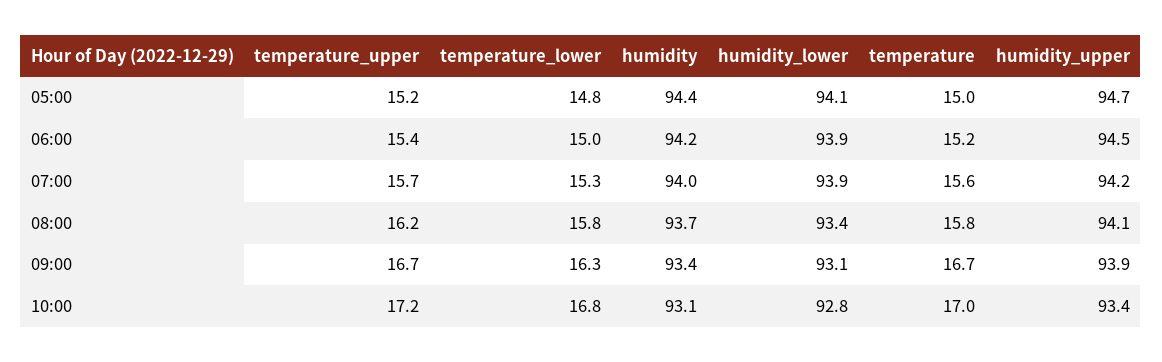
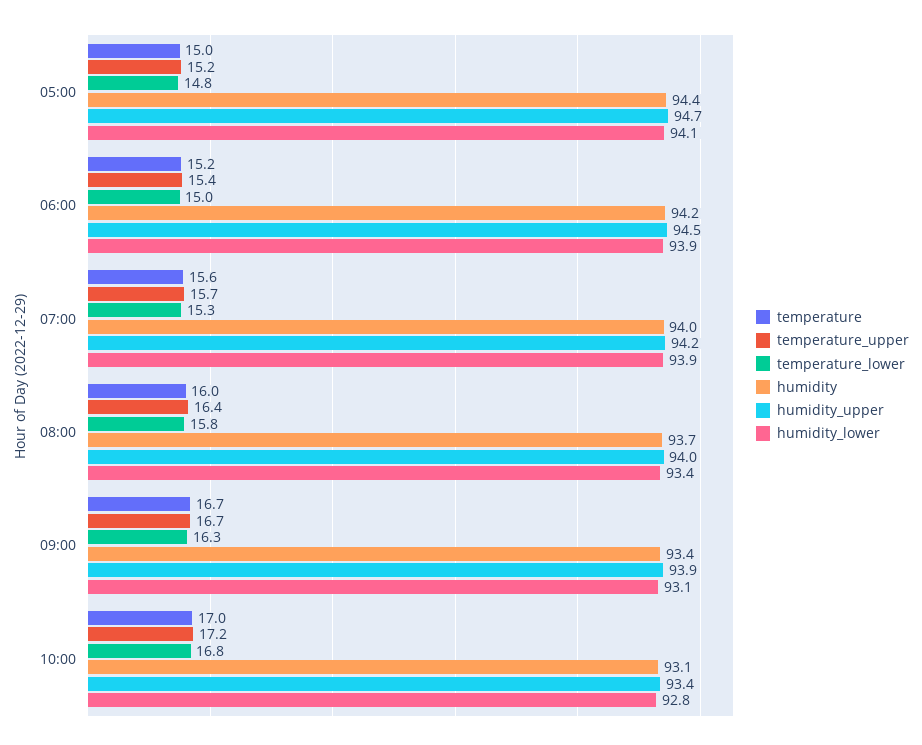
  {
    "temperature_upper": {
      "05:00": 15.2,
      "06:00": 15.4,
      "07:00": 15.7,
-     "08:00": 16.2,
+     "08:00": 16.4,
      "09:00": 16.7,
      "10:00": 17.2
    },
    "temperature_lower": {
      "05:00": 14.8,
      "06:00": 15,
      "07:00": 15.3,
      "08:00": 15.8,
      "09:00": 16.3,
      "10:00": 16.8
    },
    "humidity": {
      "05:00": 94.4,
      "06:00": 94.2,
      "07:00": 94,
      "08:00": 93.7,
      "09:00": 93.4,
      "10:00": 93.1
    },
    "humidity_lower": {
      "05:00": 94.1,
      "06:00": 93.9,
      "07:00": 93.9,
      "08:00": 93.4,
      "09:00": 93.1,
      "10:00": 92.8
    },
    "temperature": {
      "05:00": 15,
      "06:00": 15.2,
      "07:00": 15.6,
-     "08:00": 15.8,
+     "08:00": 16,
      "09:00": 16.7,
      "10:00": 17
    },
    "humidity_upper": {
      "05:00": 94.7,
      "06:00": 94.5,
      "07:00": 94.2,
-     "08:00": 94.1,
+     "08:00": 94,
      "09:00": 93.9,
      "10:00": 93.4
    }
  }

